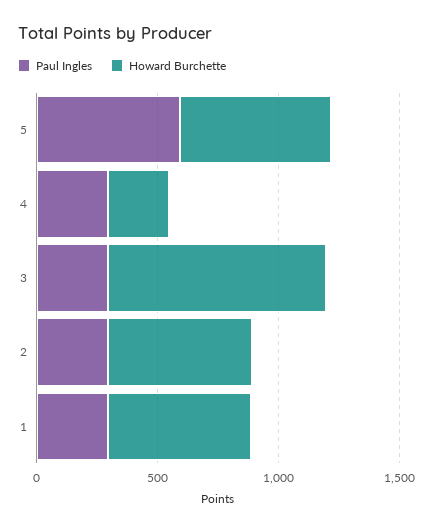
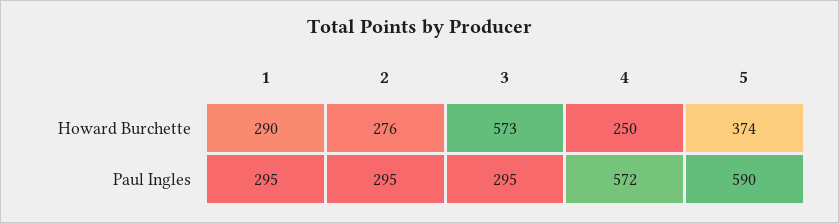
  {
    "Paul Ingles": {
      "5": 590,
-     "4": 300,
+     "4": 572,
      "3": 295,
      "2": 295,
      "1": 295
    },
    "Howard Burchette": {
-     "5": 600,
+     "5": 374,
      "4": 250,
-     "3": 900,
+     "3": 573,
-     "2": 600,
+     "2": 276,
-     "1": 600
+     "1": 290
    }
  }

